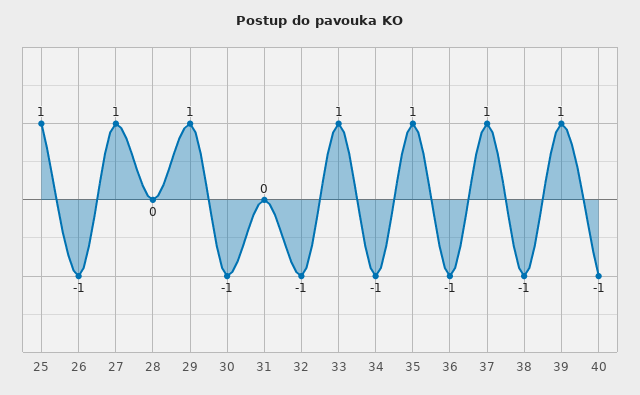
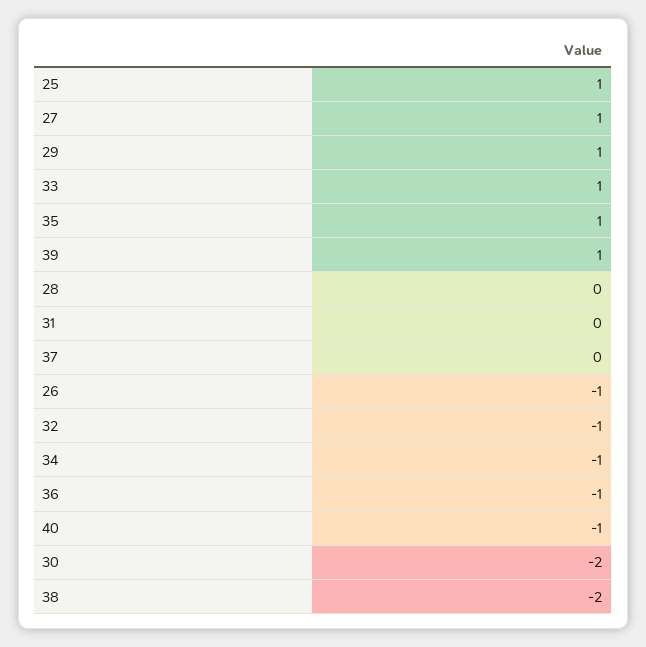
  {
    "25": 1,
    "26": -1,
    "27": 1,
    "28": 0,
    "29": 1,
-   "30": -1,
+   "30": -2,
    "31": 0,
    "32": -1,
    "33": 1,
    "34": -1,
    "35": 1,
    "36": -1,
-   "37": 1,
+   "37": 0,
-   "38": -1,
+   "38": -2,
    "39": 1,
    "40": -1
  }

